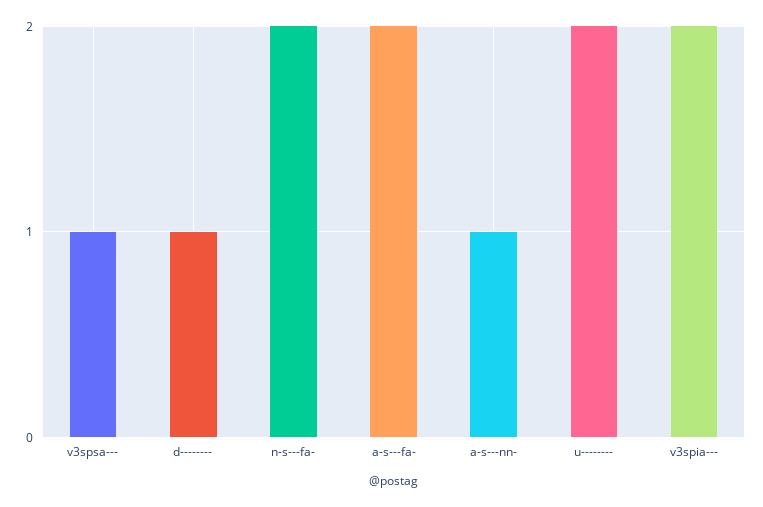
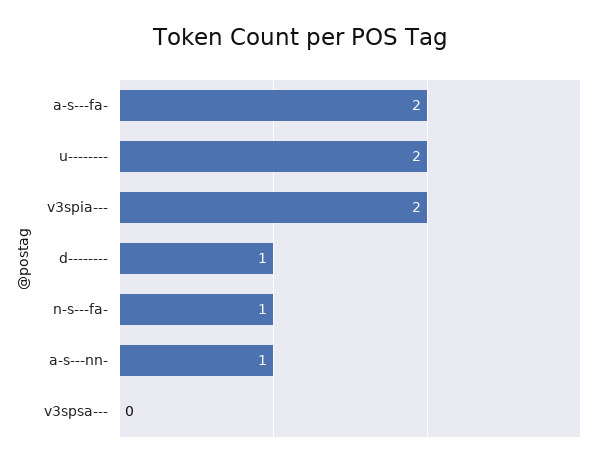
  {
-   "v3spsa---": 1,
+   "v3spsa---": 0,
    "d--------": 1,
-   "n-s---fa-": 2,
+   "n-s---fa-": 1,
    "a-s---fa-": 2,
    "a-s---nn-": 1,
    "u--------": 2,
    "v3spia---": 2
  }

